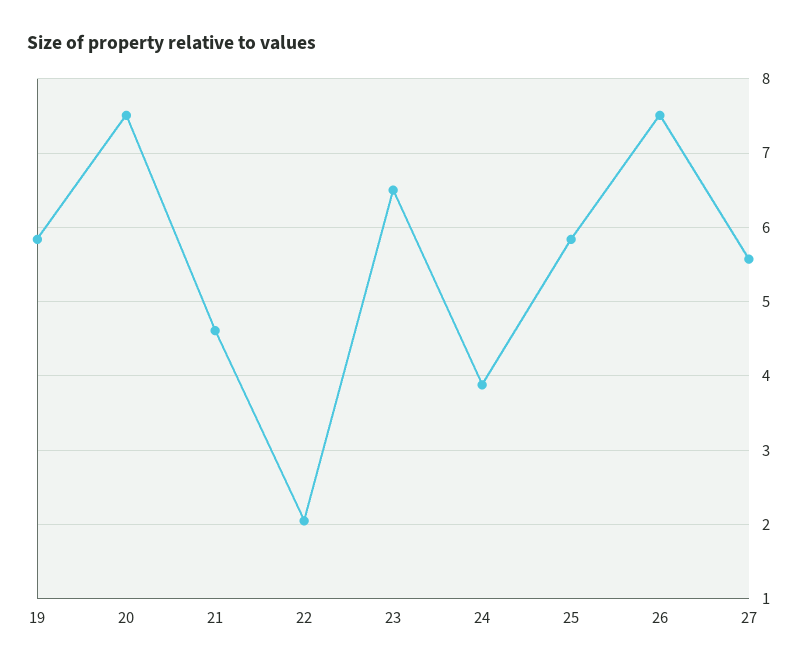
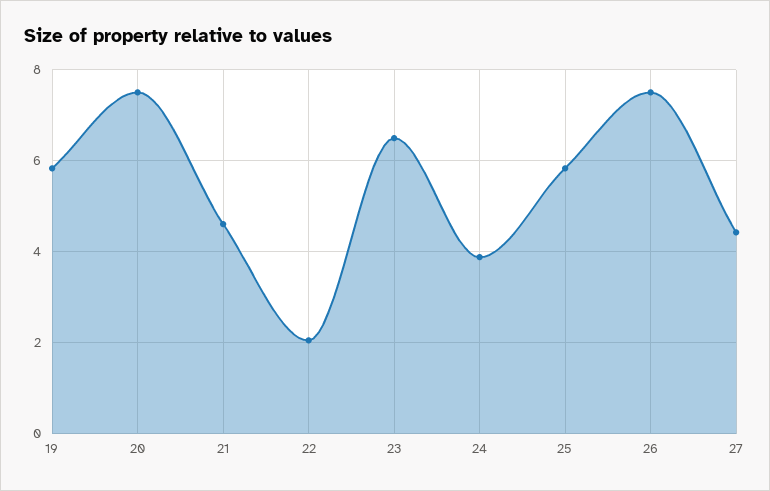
  {
    "19": 5.8,
    "20": 7.5,
    "21": 4.6,
    "22": 2.1,
    "23": 6.5,
    "24": 3.9,
    "25": 5.8,
    "26": 7.5,
-   "27": 5.6
+   "27": 4.4
  }

